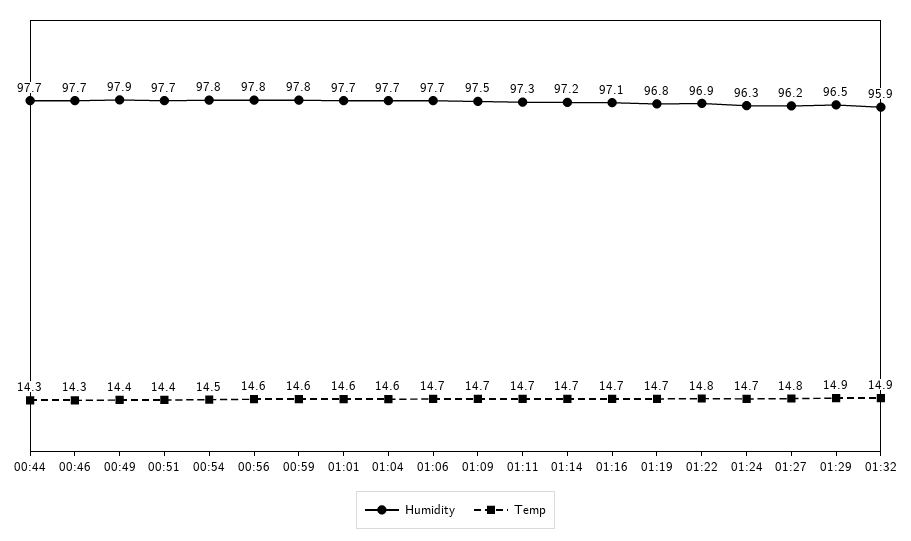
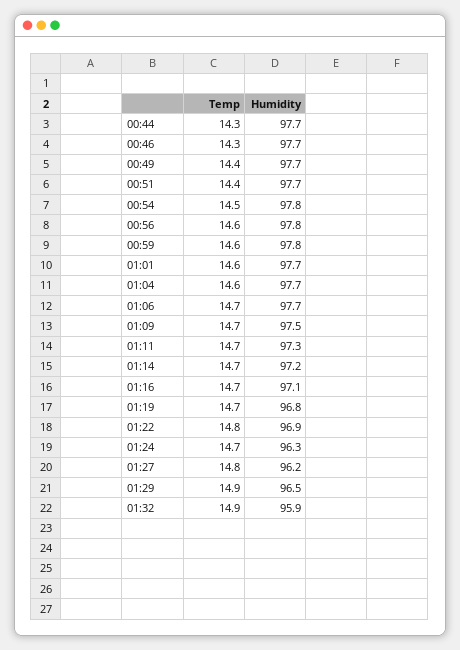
  {
    "Humidity": {
      "00:44": 97.7,
      "00:46": 97.7,
-     "00:49": 97.9,
+     "00:49": 97.7,
      "00:51": 97.7,
      "00:54": 97.8,
      "00:56": 97.8,
      "00:59": 97.8,
      "01:01": 97.7,
      "01:04": 97.7,
      "01:06": 97.7,
      "01:09": 97.5,
      "01:11": 97.3,
      "01:14": 97.2,
      "01:16": 97.1,
      "01:19": 96.8,
      "01:22": 96.9,
      "01:24": 96.3,
      "01:27": 96.2,
      "01:29": 96.5,
      "01:32": 95.9
    },
    "Temp": {
      "00:44": 14.3,
      "00:46": 14.3,
      "00:49": 14.4,
      "00:51": 14.4,
      "00:54": 14.5,
      "00:56": 14.6,
      "00:59": 14.6,
      "01:01": 14.6,
      "01:04": 14.6,
      "01:06": 14.7,
      "01:09": 14.7,
      "01:11": 14.7,
      "01:14": 14.7,
      "01:16": 14.7,
      "01:19": 14.7,
      "01:22": 14.8,
      "01:24": 14.7,
      "01:27": 14.8,
      "01:29": 14.9,
      "01:32": 14.9
    }
  }

